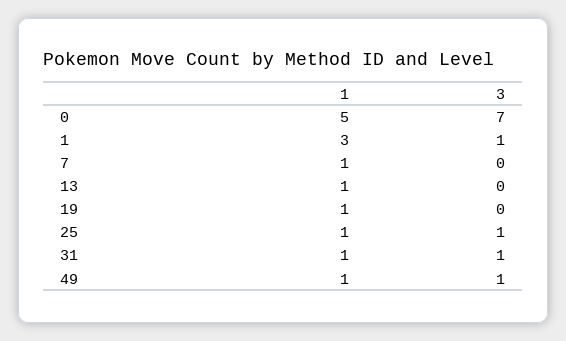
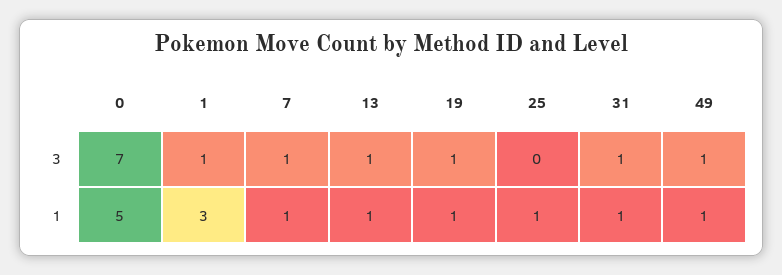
  {
    "1": {
      "0": 5,
      "1": 3,
      "7": 1,
      "13": 1,
      "19": 1,
      "25": 1,
      "31": 1,
      "49": 1
    },
    "3": {
      "0": 7,
      "1": 1,
-     "7": 0,
+     "7": 1,
-     "13": 0,
+     "13": 1,
-     "19": 0,
+     "19": 1,
-     "25": 1,
+     "25": 0,
      "31": 1,
      "49": 1
    }
  }

